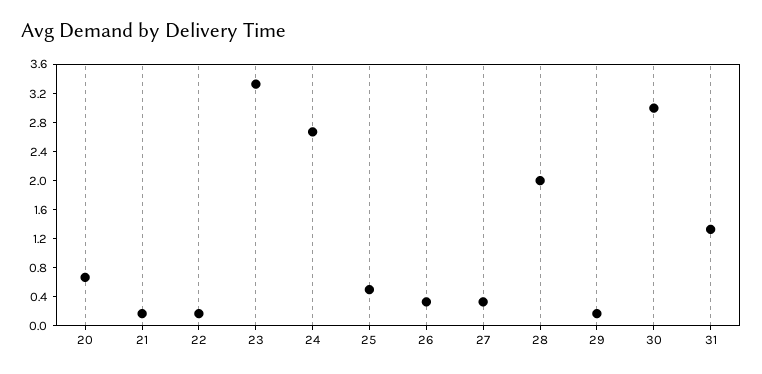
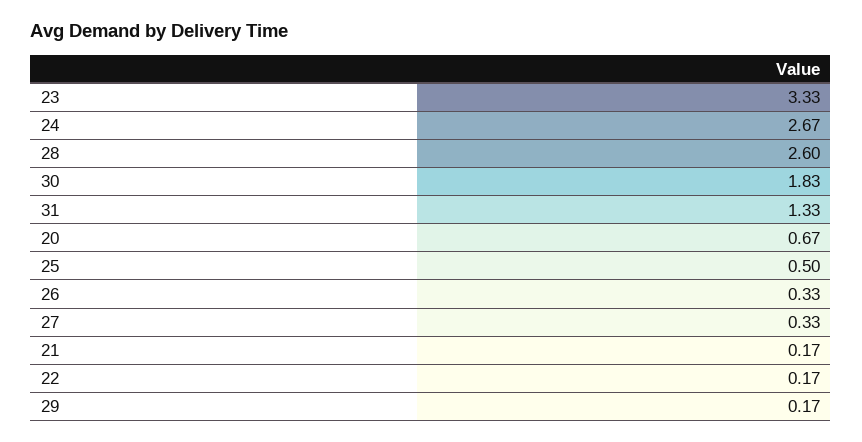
  {
    "20": 0.67,
    "21": 0.17,
    "22": 0.17,
    "23": 3.33,
    "24": 2.67,
    "25": 0.5,
    "26": 0.33,
    "27": 0.33,
-   "28": 2,
+   "28": 2.6,
    "29": 0.17,
-   "30": 3,
+   "30": 1.83,
    "31": 1.33
  }

